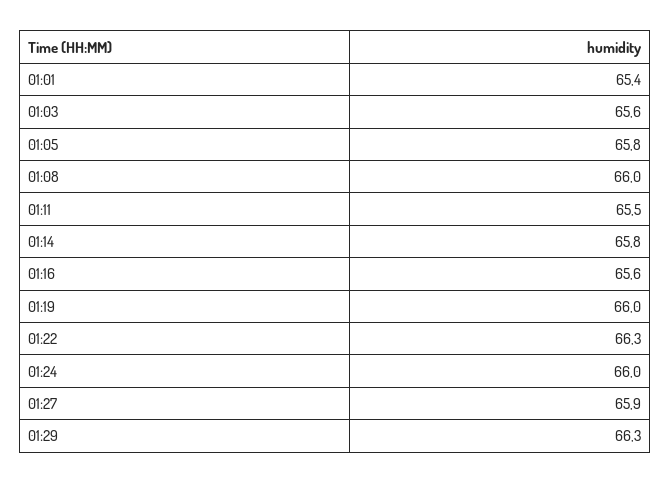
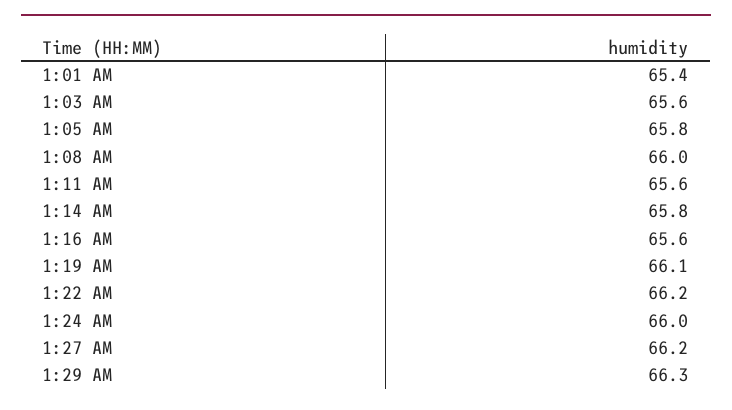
  {
    "01:01": 65.4,
    "01:03": 65.6,
    "01:05": 65.8,
    "01:08": 66,
-   "01:11": 65.5,
+   "01:11": 65.6,
    "01:14": 65.8,
    "01:16": 65.6,
-   "01:19": 66,
+   "01:19": 66.1,
-   "01:22": 66.3,
+   "01:22": 66.2,
    "01:24": 66,
-   "01:27": 65.9,
+   "01:27": 66.2,
    "01:29": 66.3
  }

